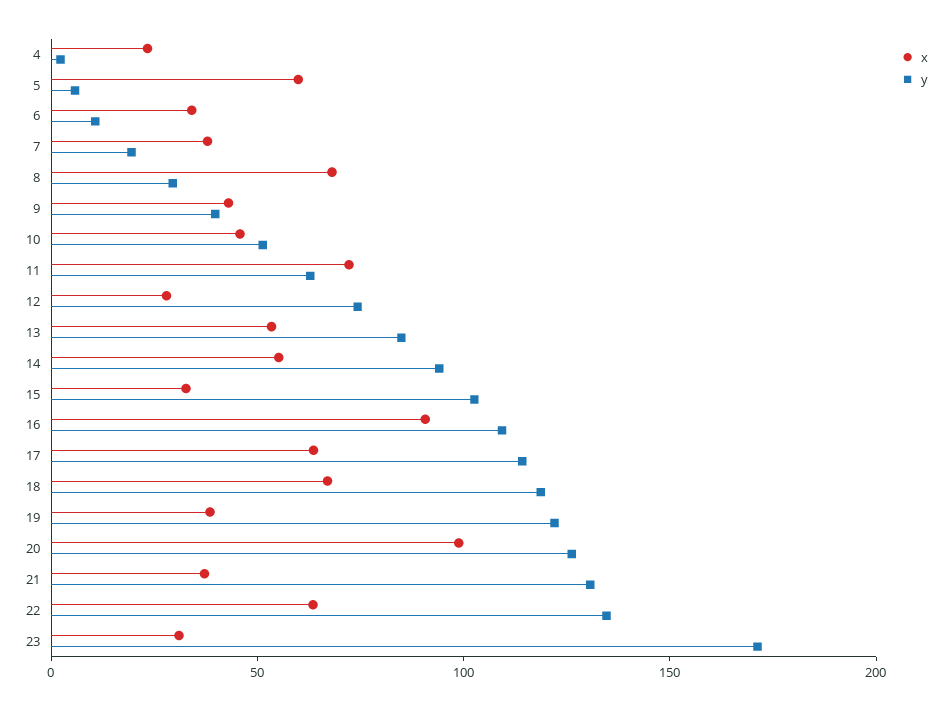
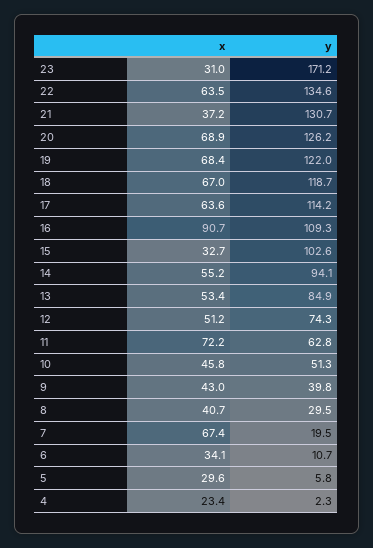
  {
    "x": {
      "4": 23.4,
-     "5": 60,
+     "5": 29.6,
      "6": 34.1,
-     "7": 40,
+     "7": 67.4,
-     "8": 70,
+     "8": 40.7,
      "9": 43,
      "10": 45.8,
      "11": 72.2,
-     "12": 30,
+     "12": 51.2,
      "13": 53.4,
      "14": 55.2,
      "15": 32.7,
      "16": 90.7,
      "17": 63.6,
      "18": 67,
-     "19": 40,
+     "19": 68.4,
-     "20": 100,
+     "20": 68.9,
      "21": 37.2,
      "22": 63.5,
      "23": 31
    },
    "y": {
      "4": 2.3,
      "5": 5.8,
      "6": 10.7,
      "7": 19.5,
      "8": 29.5,
      "9": 39.8,
      "10": 51.3,
      "11": 62.8,
      "12": 74.3,
      "13": 84.9,
      "14": 94.1,
      "15": 102.6,
      "16": 109.3,
      "17": 114.2,
      "18": 118.7,
      "19": 122,
      "20": 126.2,
      "21": 130.7,
      "22": 134.6,
      "23": 171.2
    }
  }

